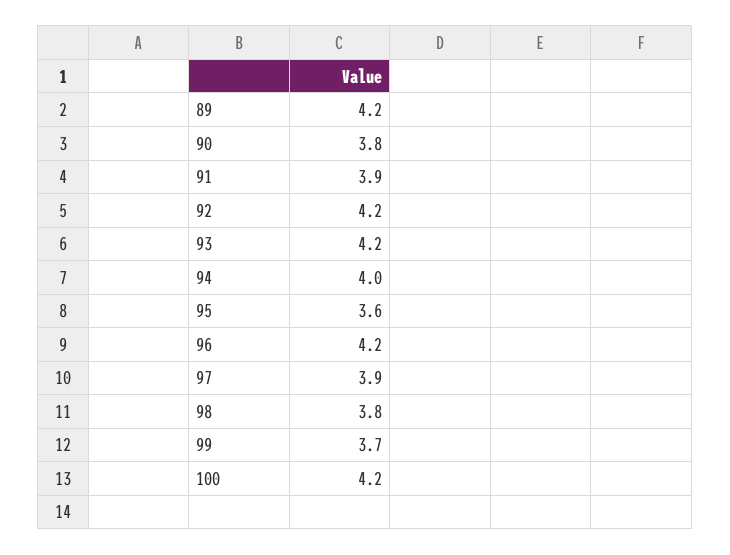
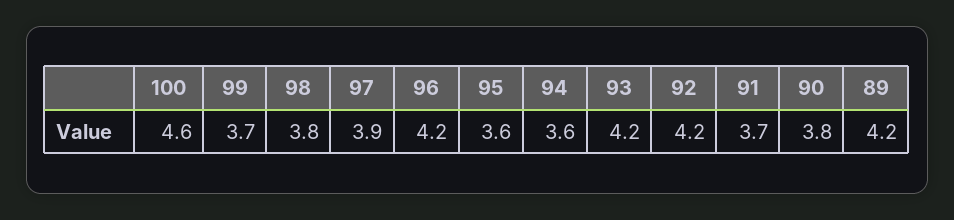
  {
    "89": 4.2,
    "90": 3.8,
-   "91": 3.9,
+   "91": 3.7,
    "92": 4.2,
    "93": 4.2,
-   "94": 4,
+   "94": 3.6,
    "95": 3.6,
    "96": 4.2,
    "97": 3.9,
    "98": 3.8,
    "99": 3.7,
-   "100": 4.2
+   "100": 4.6
  }

